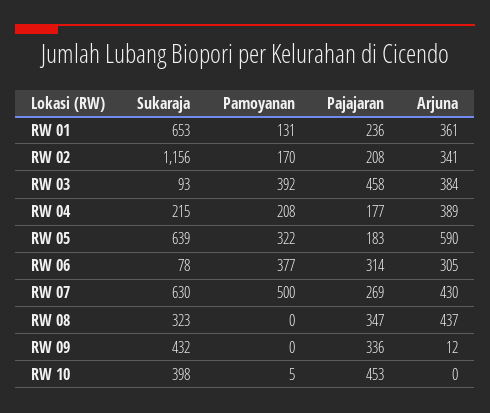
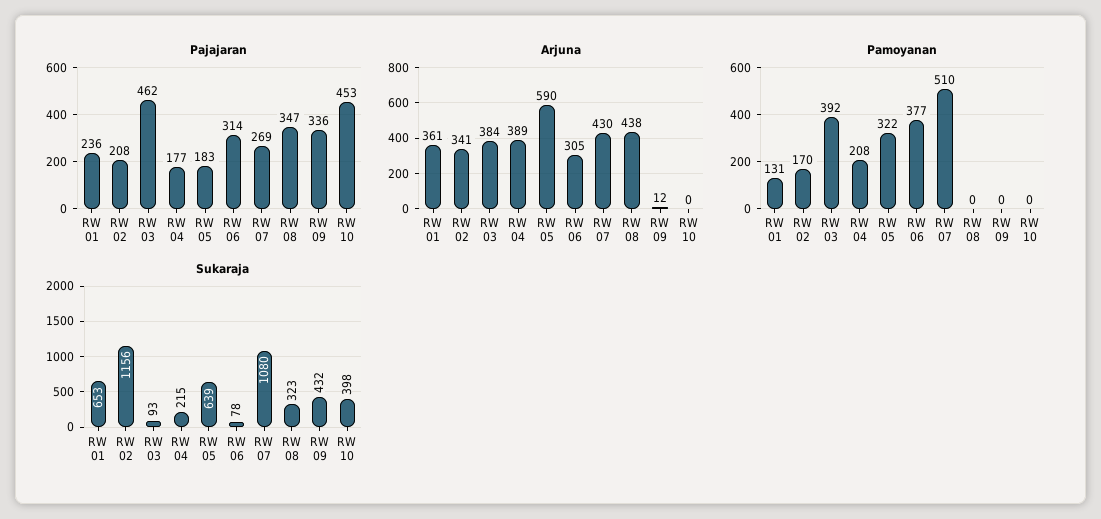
  {
    "Sukaraja": {
      "RW 01": 653,
      "RW 02": 1156,
      "RW 03": 93,
      "RW 04": 215,
      "RW 05": 639,
      "RW 06": 78,
-     "RW 07": 630,
+     "RW 07": 1080,
      "RW 08": 323,
      "RW 09": 432,
      "RW 10": 398
    },
    "Pamoyanan": {
      "RW 01": 131,
      "RW 02": 170,
      "RW 03": 392,
      "RW 04": 208,
      "RW 05": 322,
      "RW 06": 377,
-     "RW 07": 500,
+     "RW 07": 510,
      "RW 08": 0,
      "RW 09": 0,
-     "RW 10": 5
+     "RW 10": 0
    },
    "Pajajaran": {
      "RW 01": 236,
      "RW 02": 208,
-     "RW 03": 458,
+     "RW 03": 462,
      "RW 04": 177,
      "RW 05": 183,
      "RW 06": 314,
      "RW 07": 269,
      "RW 08": 347,
      "RW 09": 336,
      "RW 10": 453
    },
    "Arjuna": {
      "RW 01": 361,
      "RW 02": 341,
      "RW 03": 384,
      "RW 04": 389,
      "RW 05": 590,
      "RW 06": 305,
      "RW 07": 430,
-     "RW 08": 437,
+     "RW 08": 438,
      "RW 09": 12,
      "RW 10": 0
    }
  }

